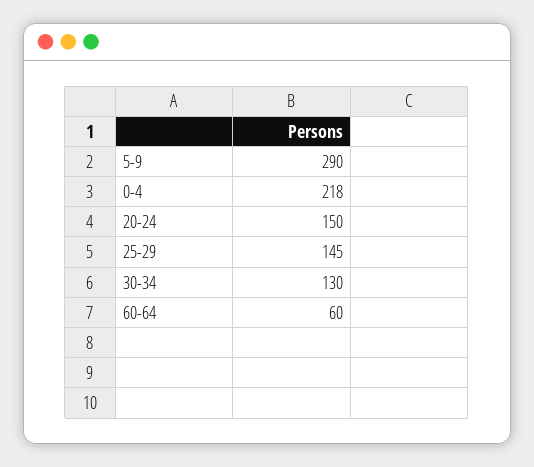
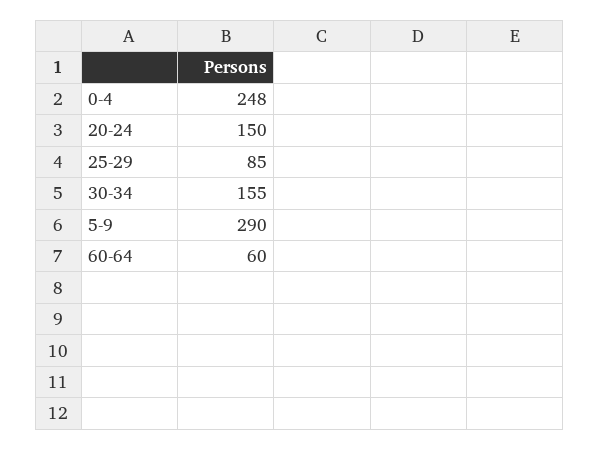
  {
    "5-9": 290,
-   "0-4": 218,
+   "0-4": 248,
    "20-24": 150,
-   "25-29": 145,
+   "25-29": 85,
-   "30-34": 130,
+   "30-34": 155,
    "60-64": 60
  }

